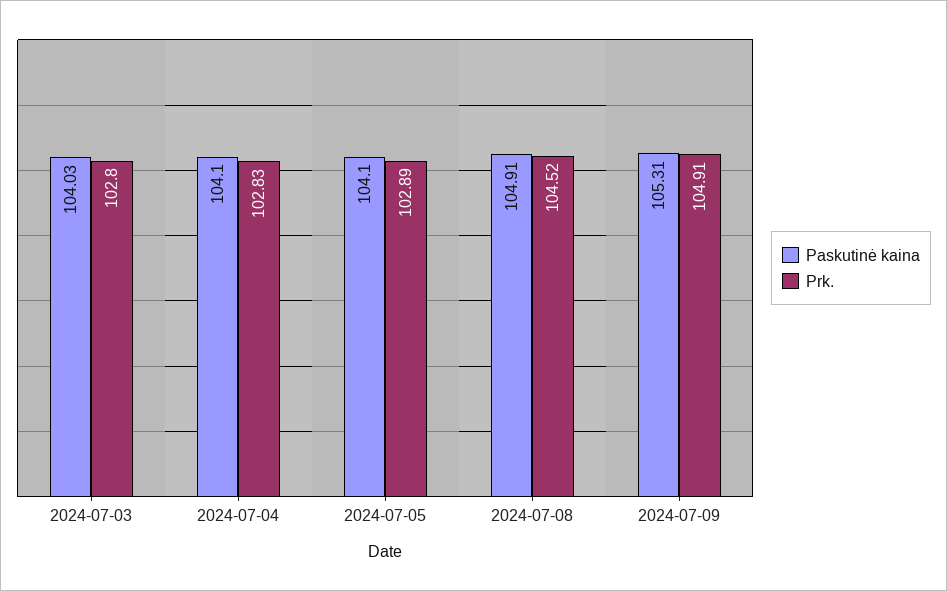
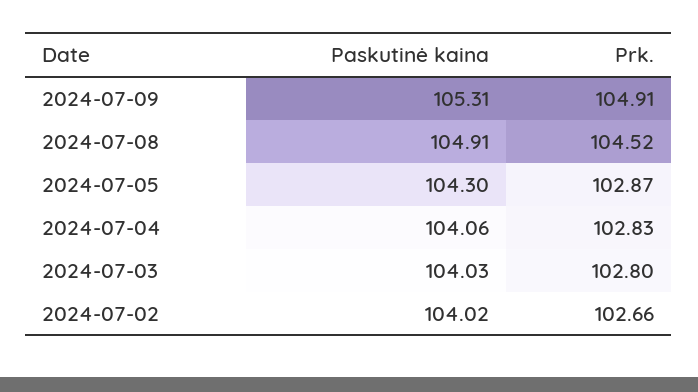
  {
    "Paskutinė kaina": {
      "2024-07-03": 104.03,
-     "2024-07-04": 104.1,
+     "2024-07-04": 104.06,
-     "2024-07-05": 104.1,
+     "2024-07-05": 104.3,
      "2024-07-08": 104.91,
-     "2024-07-09": 105.31
+     "2024-07-09": 105.31,
+     "2024-07-02": 104.02
    },
    "Prk.": {
      "2024-07-03": 102.8,
      "2024-07-04": 102.83,
-     "2024-07-05": 102.89,
+     "2024-07-05": 102.87,
      "2024-07-08": 104.52,
-     "2024-07-09": 104.91
+     "2024-07-09": 104.91,
+     "2024-07-02": 102.66
    }
  }

